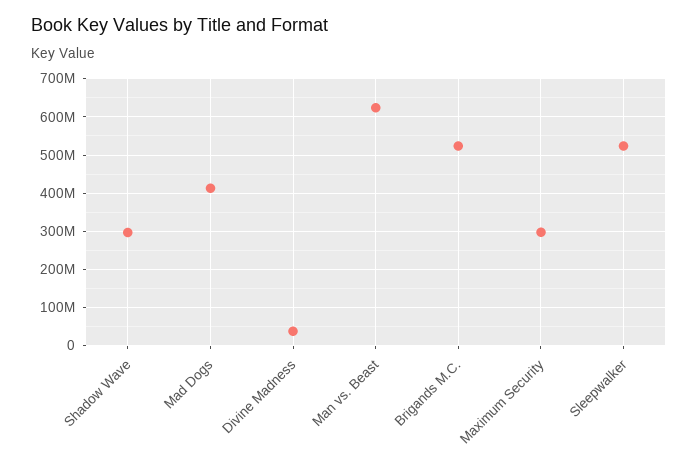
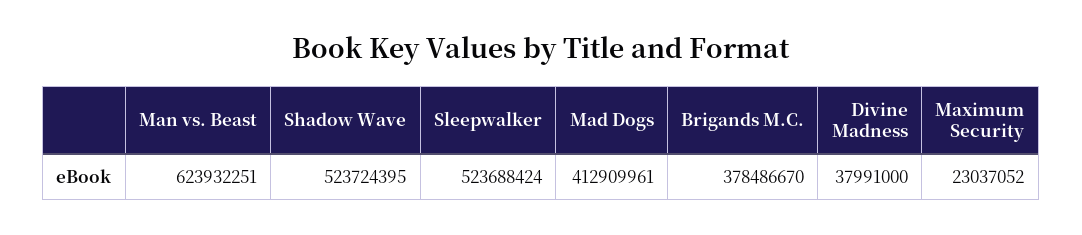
  {
-   "Shadow Wave": 300000000,
+   "Shadow Wave": 523724395,
    "Mad Dogs": 412909961,
    "Divine Madness": 37991000,
    "Man vs. Beast": 623932251,
-   "Brigands M.C.": 520000000,
+   "Brigands M.C.": 378486670,
-   "Maximum Security": 300000000,
+   "Maximum Security": 23037052,
    "Sleepwalker": 523688424
  }

